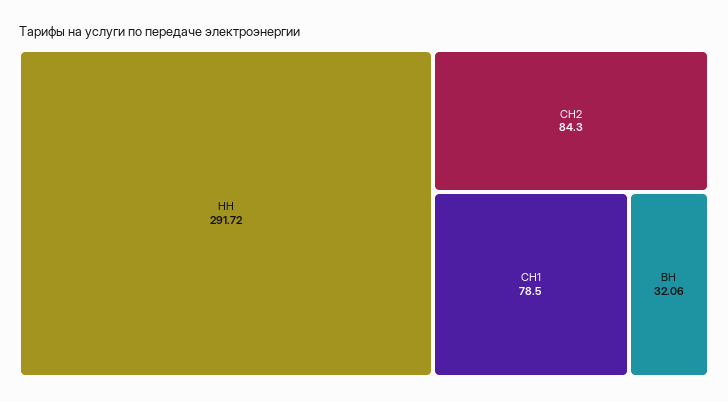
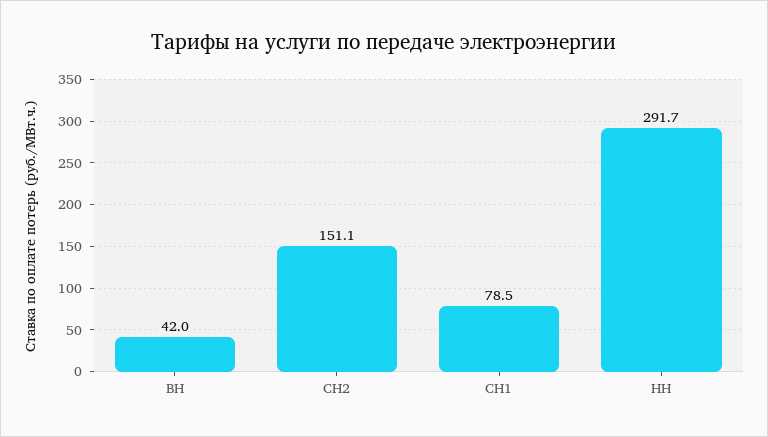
  {
    "НН": 291.72,
-   "СН2": 84.3,
+   "СН2": 151.1,
    "СН1": 78.5,
-   "ВН": 32.06
+   "ВН": 42
  }

